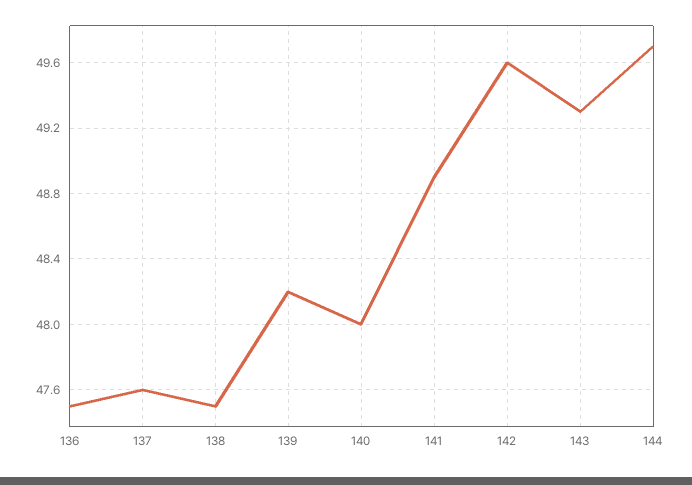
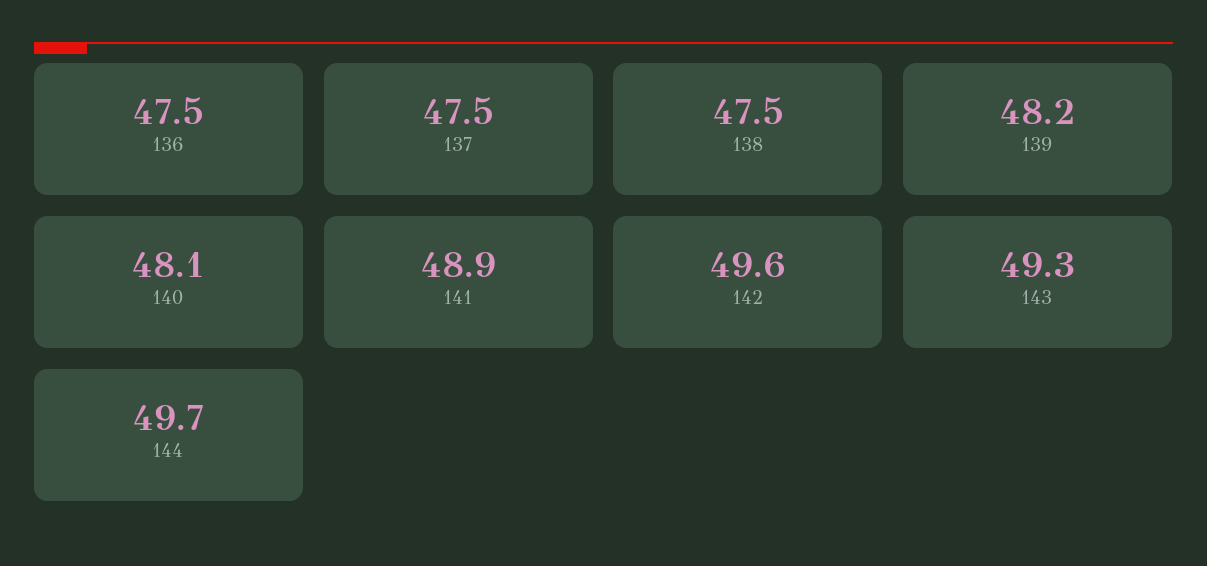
  {
    "136": 47.5,
-   "137": 47.6,
+   "137": 47.5,
    "138": 47.5,
    "139": 48.2,
-   "140": 48,
+   "140": 48.1,
    "141": 48.9,
    "142": 49.6,
    "143": 49.3,
    "144": 49.7
  }

